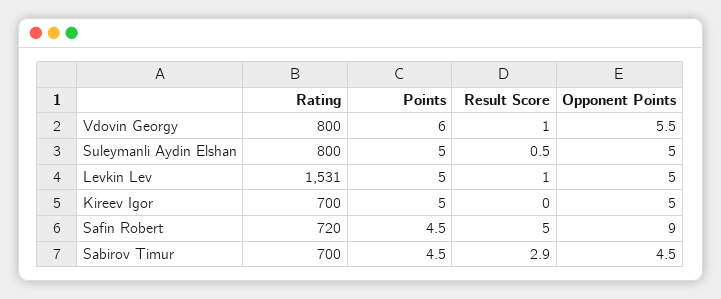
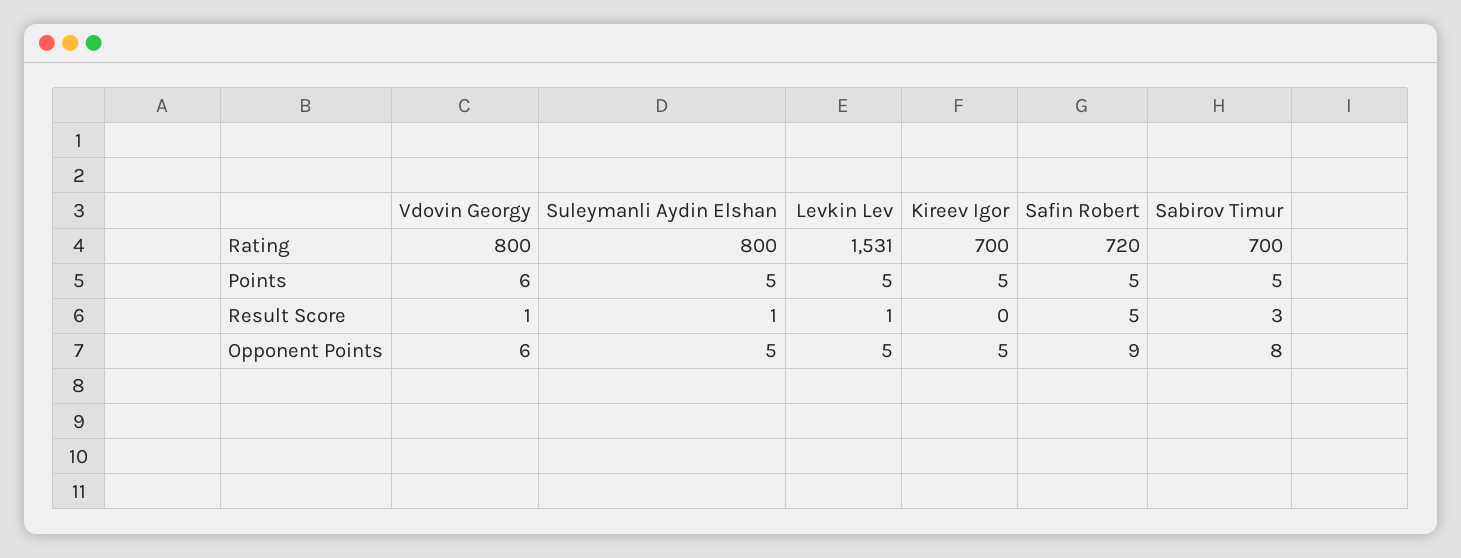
  {
    "Rating": {
      "Vdovin Georgy": 800,
      "Suleymanli Aydin Elshan": 800,
      "Levkin Lev": 1531,
      "Kireev Igor": 700,
      "Safin Robert": 720,
      "Sabirov Timur": 700
    },
    "Points": {
      "Vdovin Georgy": 6,
      "Suleymanli Aydin Elshan": 5,
      "Levkin Lev": 5,
      "Kireev Igor": 5,
      "Safin Robert": 4.5,
      "Sabirov Timur": 4.5
    },
    "Result Score": {
      "Vdovin Georgy": 1,
      "Suleymanli Aydin Elshan": 0.5,
      "Levkin Lev": 1,
      "Kireev Igor": 0,
      "Safin Robert": 5,
      "Sabirov Timur": 2.9
    },
    "Opponent Points": {
      "Vdovin Georgy": 5.5,
      "Suleymanli Aydin Elshan": 5,
      "Levkin Lev": 5,
      "Kireev Igor": 5,
      "Safin Robert": 9,
-     "Sabirov Timur": 4.5
+     "Sabirov Timur": 8
    }
  }

